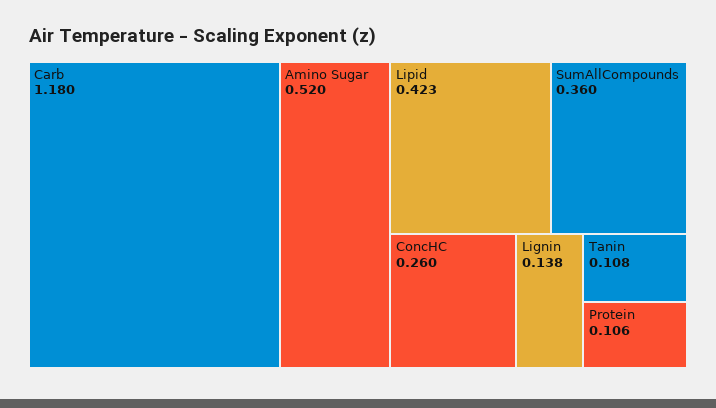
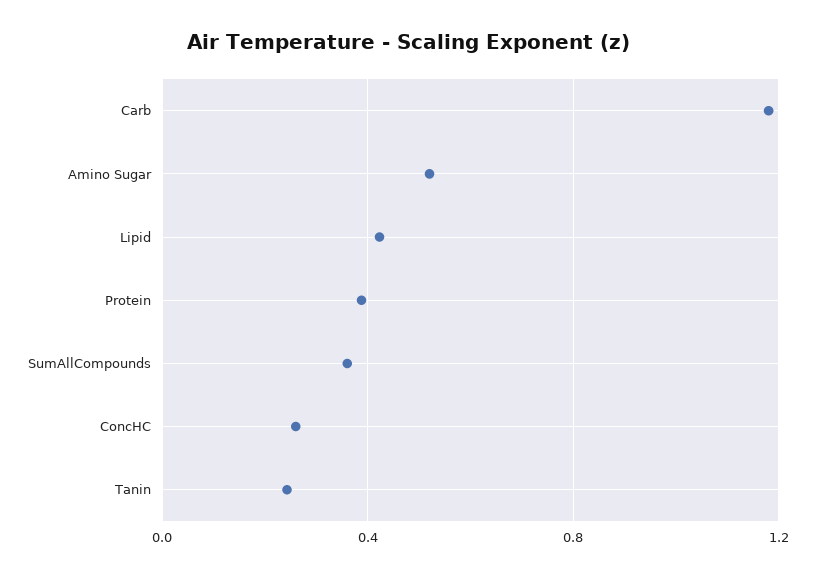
  {
    "Carb": 1.18,
    "Amino Sugar": 0.52,
    "Lipid": 0.423,
    "SumAllCompounds": 0.36,
    "ConcHC": 0.26,
-   "Lignin": 0.138,
-   "Tanin": 0.108,
+   "Tanin": 0.25,
-   "Protein": 0.106
+   "Protein": 0.4
  }

